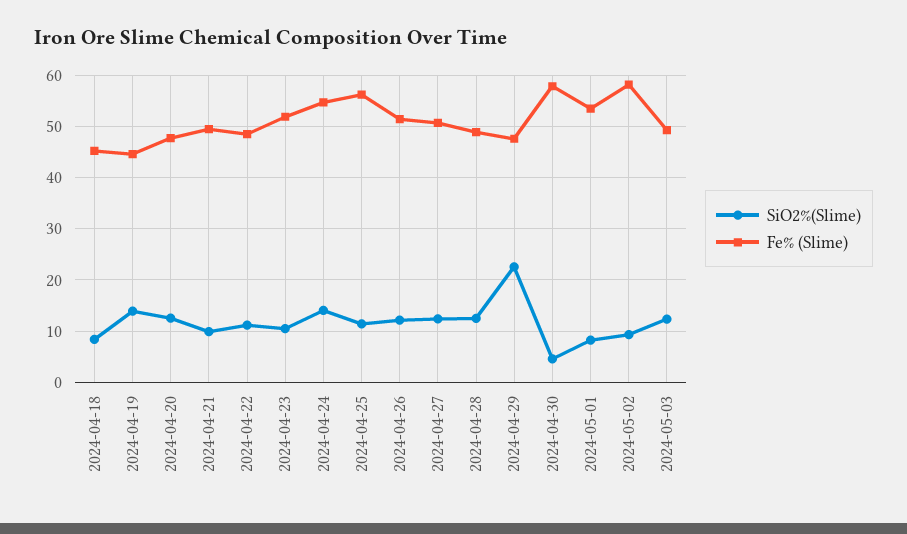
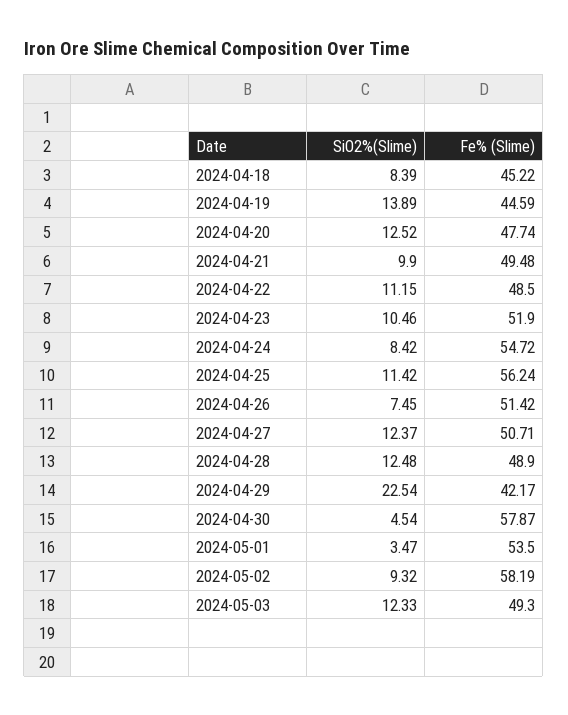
  {
    "SiO2%(Slime)": {
      "2024-04-18": 8.39,
      "2024-04-19": 13.89,
      "2024-04-20": 12.52,
      "2024-04-21": 9.9,
      "2024-04-22": 11.15,
      "2024-04-23": 10.46,
-     "2024-04-24": 14,
+     "2024-04-24": 8.42,
      "2024-04-25": 11.42,
-     "2024-04-26": 12,
+     "2024-04-26": 7.45,
      "2024-04-27": 12.37,
      "2024-04-28": 12.48,
      "2024-04-29": 22.54,
      "2024-04-30": 4.54,
-     "2024-05-01": 8,
+     "2024-05-01": 3.47,
      "2024-05-02": 9.32,
      "2024-05-03": 12.33
    },
    "Fe% (Slime)": {
      "2024-04-18": 45.22,
      "2024-04-19": 44.59,
      "2024-04-20": 47.74,
      "2024-04-21": 49.48,
      "2024-04-22": 48.5,
      "2024-04-23": 51.9,
      "2024-04-24": 54.72,
      "2024-04-25": 56.24,
      "2024-04-26": 51.42,
      "2024-04-27": 50.71,
      "2024-04-28": 48.9,
-     "2024-04-29": 48,
+     "2024-04-29": 42.17,
      "2024-04-30": 57.87,
      "2024-05-01": 53.5,
      "2024-05-02": 58.19,
      "2024-05-03": 49.3
    }
  }

